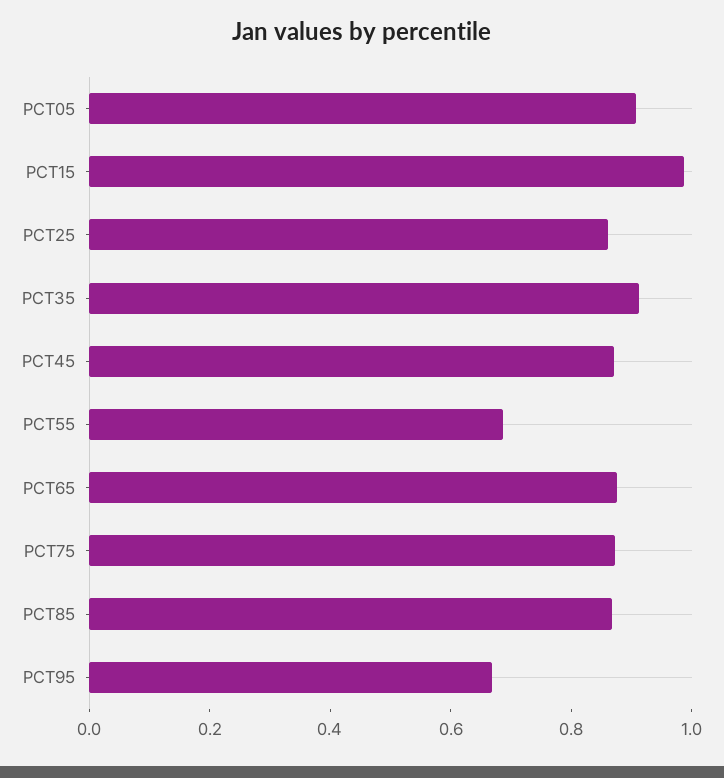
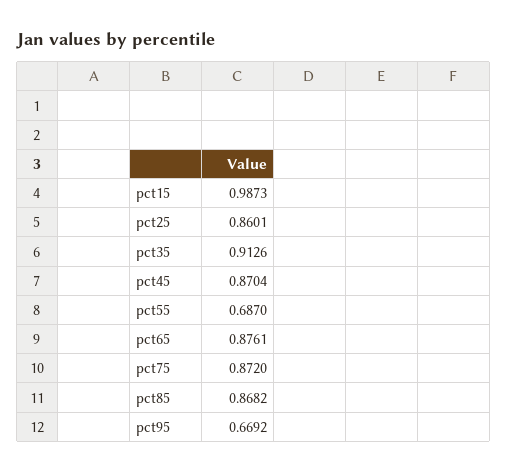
  {
-   "PCT05": 0.9,
    "PCT15": 0.9873,
    "PCT25": 0.8601,
    "PCT35": 0.9126,
    "PCT45": 0.8704,
    "PCT55": 0.687,
    "PCT65": 0.8761,
    "PCT75": 0.872,
    "PCT85": 0.8682,
    "PCT95": 0.6692
  }

